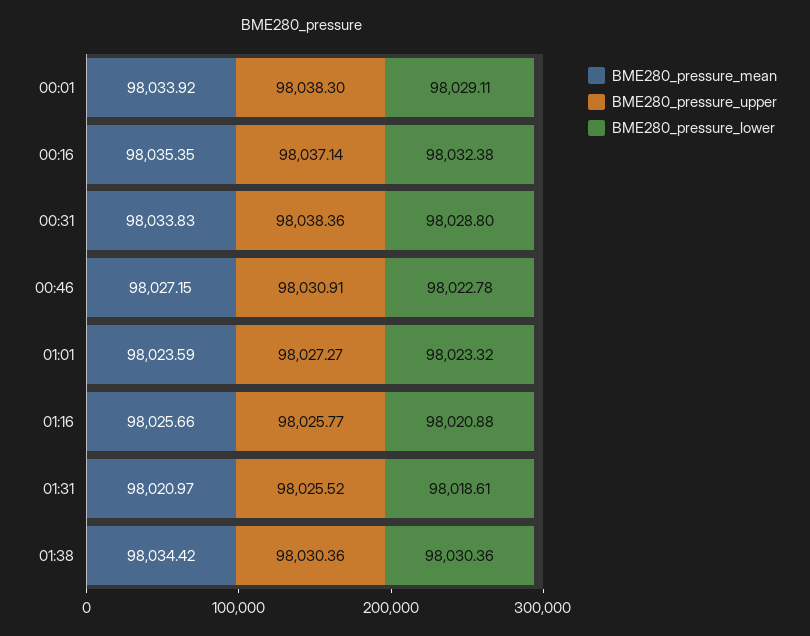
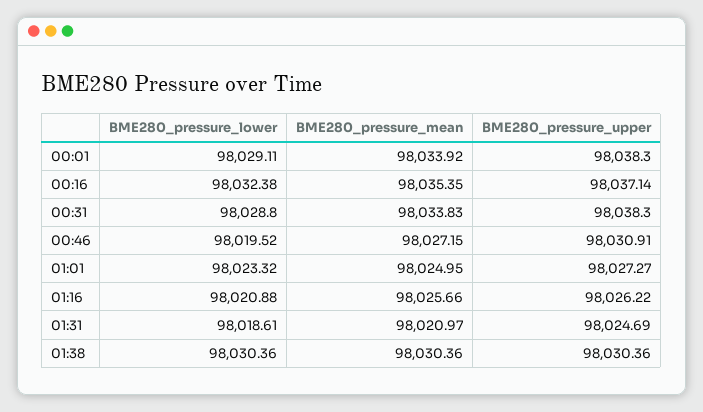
  {
    "BME280_pressure_mean": {
      "00:01": 98033.92,
      "00:16": 98035.35,
      "00:31": 98033.83,
      "00:46": 98027.15,
-     "01:01": 98023.59,
+     "01:01": 98024.95,
      "01:16": 98025.66,
      "01:31": 98020.97,
-     "01:38": 98034.42
+     "01:38": 98030.36
    },
    "BME280_pressure_upper": {
      "00:01": 98038.3,
      "00:16": 98037.14,
-     "00:31": 98038.36,
+     "00:31": 98038.3,
      "00:46": 98030.91,
      "01:01": 98027.27,
-     "01:16": 98025.77,
+     "01:16": 98026.22,
-     "01:31": 98025.52,
+     "01:31": 98024.69,
      "01:38": 98030.36
    },
    "BME280_pressure_lower": {
      "00:01": 98029.11,
      "00:16": 98032.38,
      "00:31": 98028.8,
-     "00:46": 98022.78,
+     "00:46": 98019.52,
      "01:01": 98023.32,
      "01:16": 98020.88,
      "01:31": 98018.61,
      "01:38": 98030.36
    }
  }

